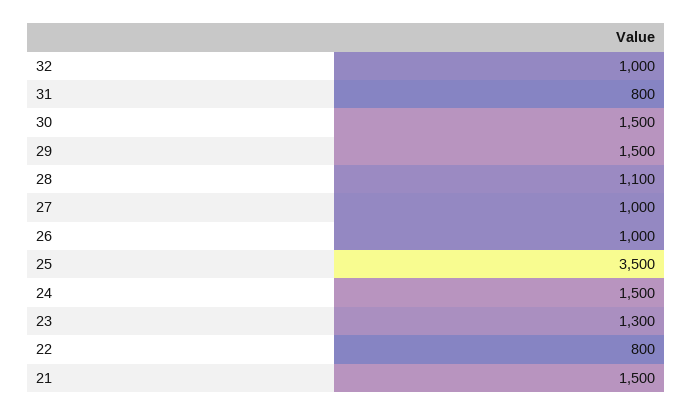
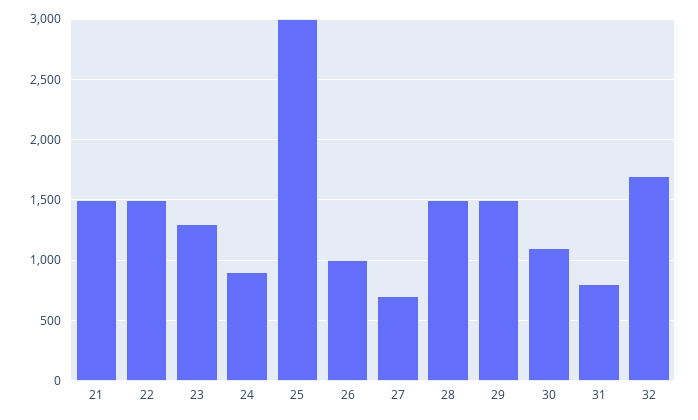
  {
-   "32": 1000,
+   "32": 1700,
    "31": 800,
-   "30": 1500,
+   "30": 1100,
    "29": 1500,
-   "28": 1100,
+   "28": 1500,
-   "27": 1000,
+   "27": 700,
    "26": 1000,
-   "25": 3500,
+   "25": 3000,
-   "24": 1500,
+   "24": 900,
    "23": 1300,
-   "22": 800,
+   "22": 1500,
    "21": 1500
  }

